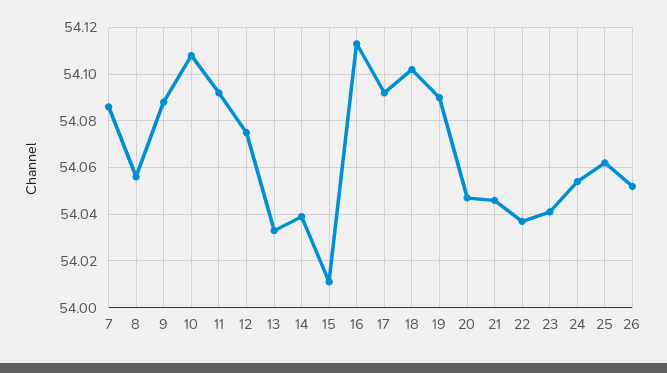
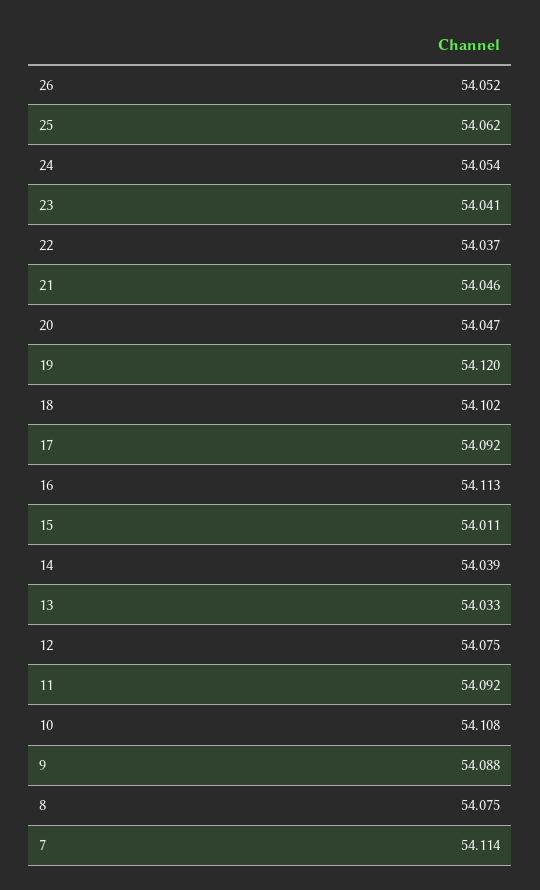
  {
-   "7": 54.085,
+   "7": 54.114,
-   "8": 54.055,
+   "8": 54.075,
    "9": 54.088,
    "10": 54.108,
    "11": 54.092,
    "12": 54.075,
    "13": 54.033,
    "14": 54.039,
    "15": 54.011,
    "16": 54.113,
    "17": 54.092,
    "18": 54.102,
-   "19": 54.09,
+   "19": 54.12,
    "20": 54.047,
    "21": 54.046,
    "22": 54.037,
    "23": 54.041,
    "24": 54.054,
    "25": 54.062,
    "26": 54.052
  }

